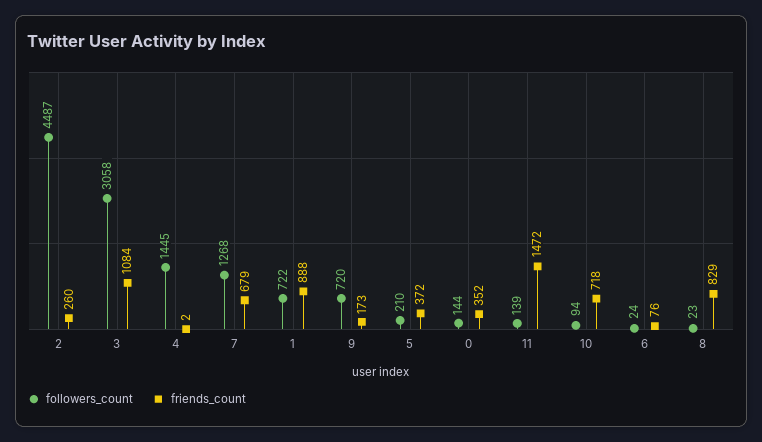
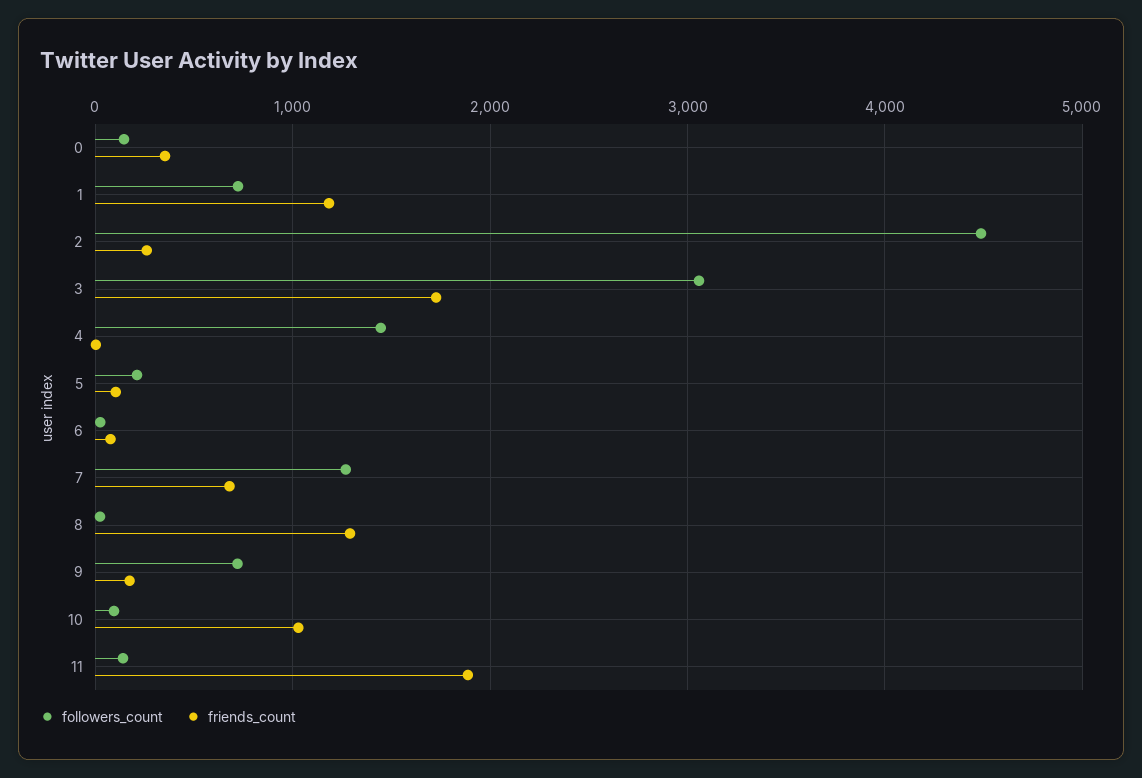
  {
    "followers_count": {
      "2": 4487,
      "3": 3058,
      "4": 1445,
      "7": 1268,
      "1": 722,
      "9": 720,
      "5": 210,
      "0": 144,
      "11": 139,
      "10": 94,
      "6": 24,
      "8": 23
    },
    "friends_count": {
      "2": 260,
-     "3": 1084,
+     "3": 1700,
      "4": 2,
      "7": 679,
-     "1": 888,
+     "1": 1200,
      "9": 173,
-     "5": 372,
+     "5": 100,
      "0": 352,
-     "11": 1472,
+     "11": 1900,
-     "10": 718,
+     "10": 1000,
      "6": 76,
-     "8": 829
+     "8": 1300
    }
  }

